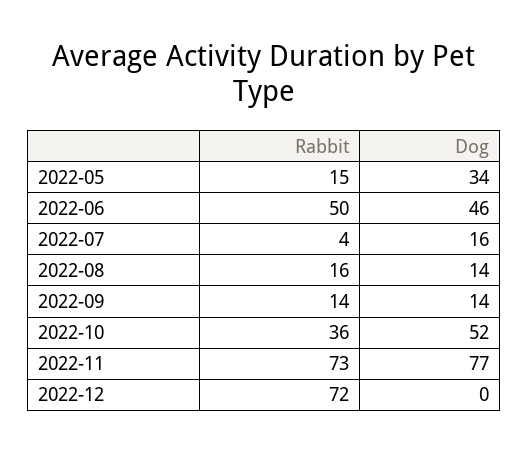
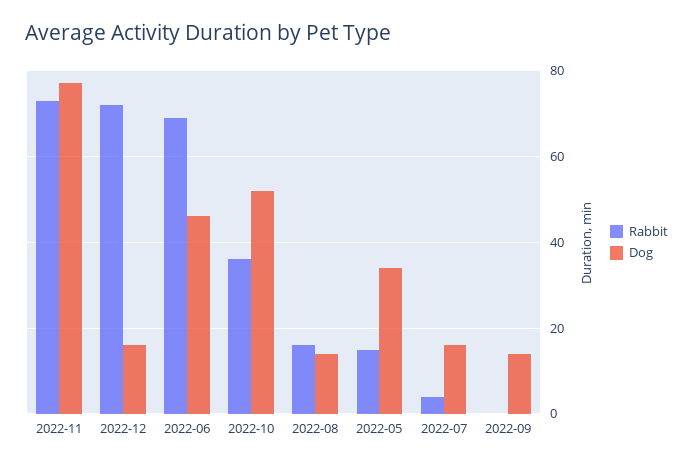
  {
    "Rabbit": {
      "2022-05": 15,
-     "2022-06": 50,
+     "2022-06": 70,
      "2022-07": 4,
      "2022-08": 16,
-     "2022-09": 14,
+     "2022-09": 0,
      "2022-10": 36,
      "2022-11": 73,
      "2022-12": 72
    },
    "Dog": {
      "2022-05": 34,
      "2022-06": 46,
      "2022-07": 16,
      "2022-08": 14,
      "2022-09": 14,
      "2022-10": 52,
      "2022-11": 77,
-     "2022-12": 0
+     "2022-12": 15
    }
  }

